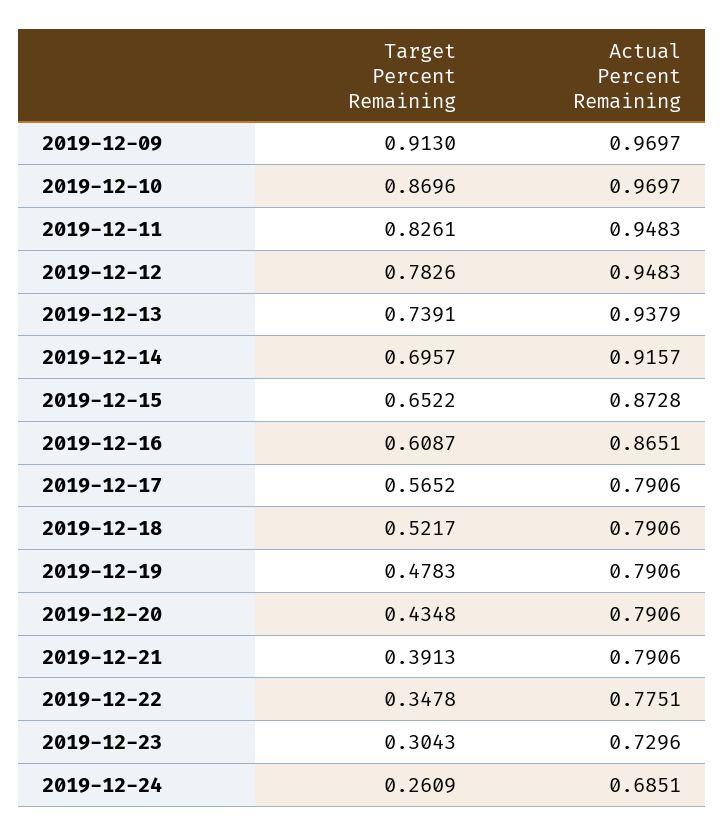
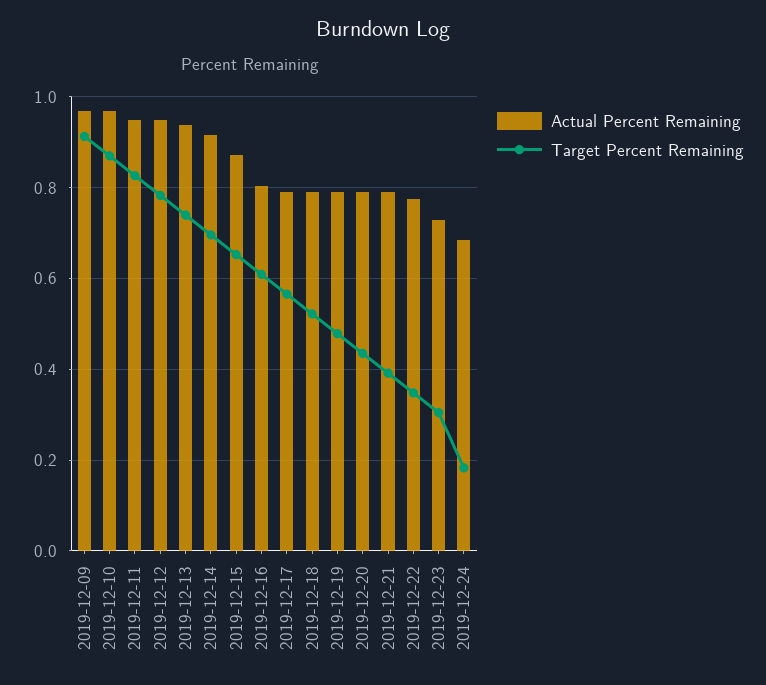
  {
    "Target Percent Remaining": {
      "2019-12-09": 0.913,
      "2019-12-10": 0.8696,
      "2019-12-11": 0.8261,
      "2019-12-12": 0.7826,
      "2019-12-13": 0.7391,
      "2019-12-14": 0.6957,
      "2019-12-15": 0.6522,
      "2019-12-16": 0.6087,
      "2019-12-17": 0.5652,
      "2019-12-18": 0.5217,
      "2019-12-19": 0.4783,
      "2019-12-20": 0.4348,
      "2019-12-21": 0.3913,
      "2019-12-22": 0.3478,
      "2019-12-23": 0.3043,
-     "2019-12-24": 0.2609
+     "2019-12-24": 0.18
    },
    "Actual Percent Remaining": {
      "2019-12-09": 0.9697,
      "2019-12-10": 0.9697,
      "2019-12-11": 0.9483,
      "2019-12-12": 0.9483,
      "2019-12-13": 0.9379,
      "2019-12-14": 0.9157,
      "2019-12-15": 0.8728,
-     "2019-12-16": 0.8651,
+     "2019-12-16": 0.8,
      "2019-12-17": 0.7906,
      "2019-12-18": 0.7906,
      "2019-12-19": 0.7906,
      "2019-12-20": 0.7906,
      "2019-12-21": 0.7906,
      "2019-12-22": 0.7751,
      "2019-12-23": 0.7296,
      "2019-12-24": 0.6851
    }
  }

